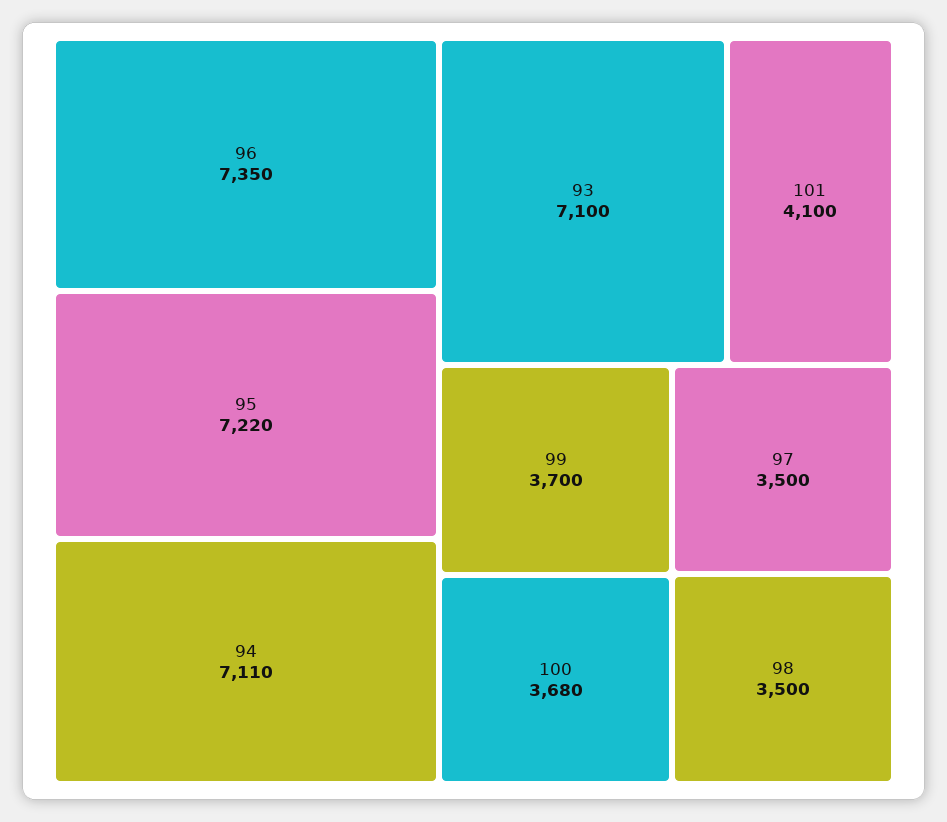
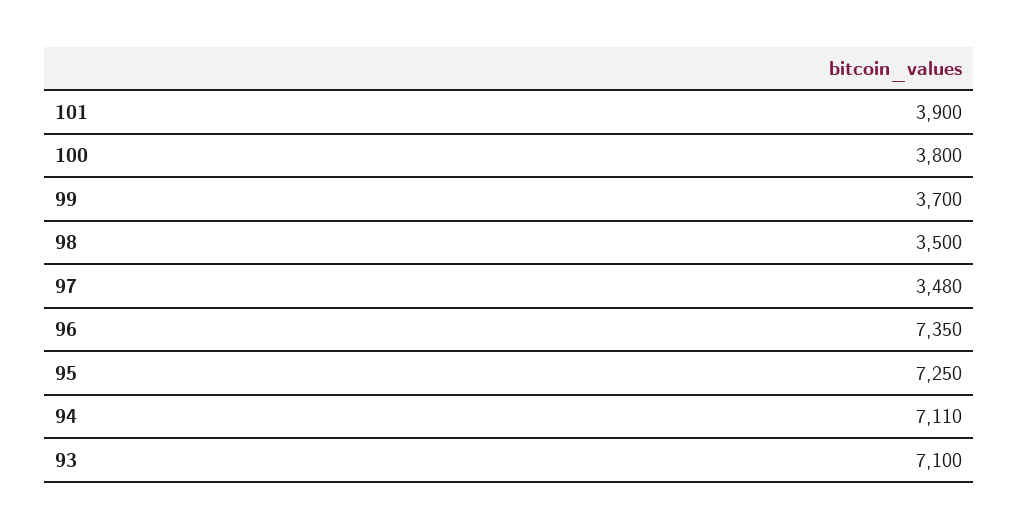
  {
    "96": 7350,
-   "95": 7220,
+   "95": 7250,
    "94": 7110,
    "93": 7100,
-   "101": 4100,
+   "101": 3900,
    "99": 3700,
-   "100": 3680,
+   "100": 3800,
-   "97": 3500,
+   "97": 3480,
    "98": 3500
  }

